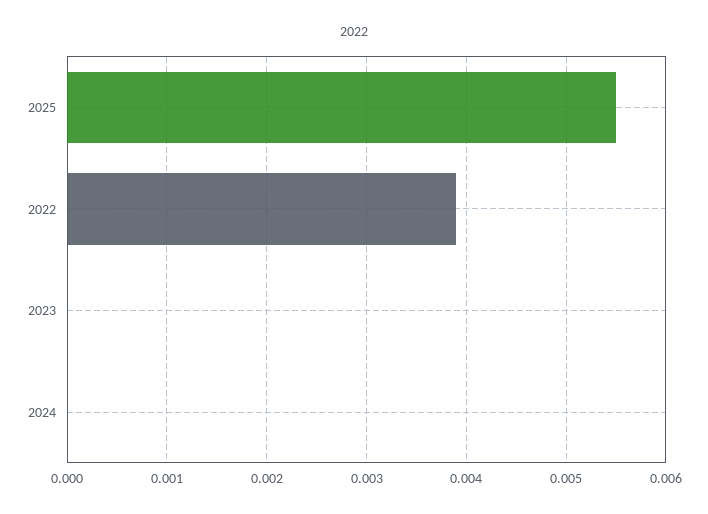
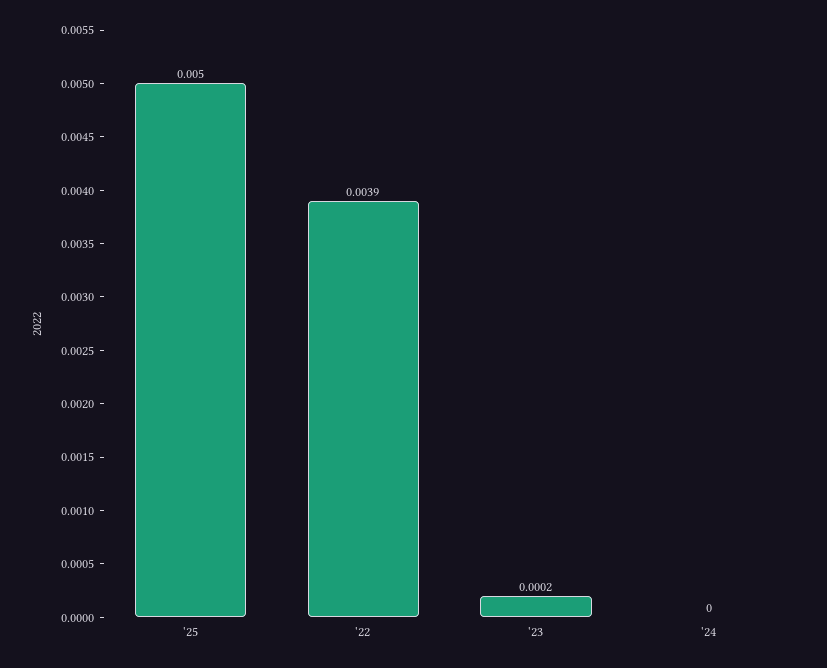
  {
-   "2025": 0.0055,
+   "2025": 0.005,
    "2022": 0.0039,
-   "2023": 0,
+   "2023": 0.0002,
    "2024": 0
  }

